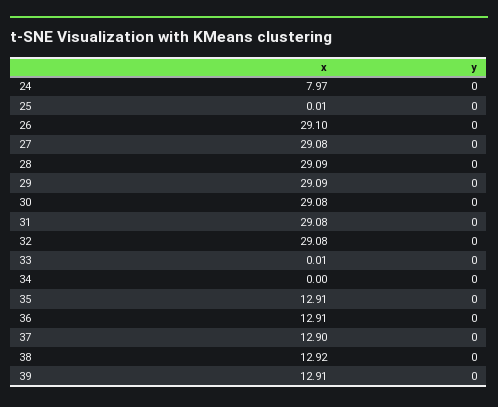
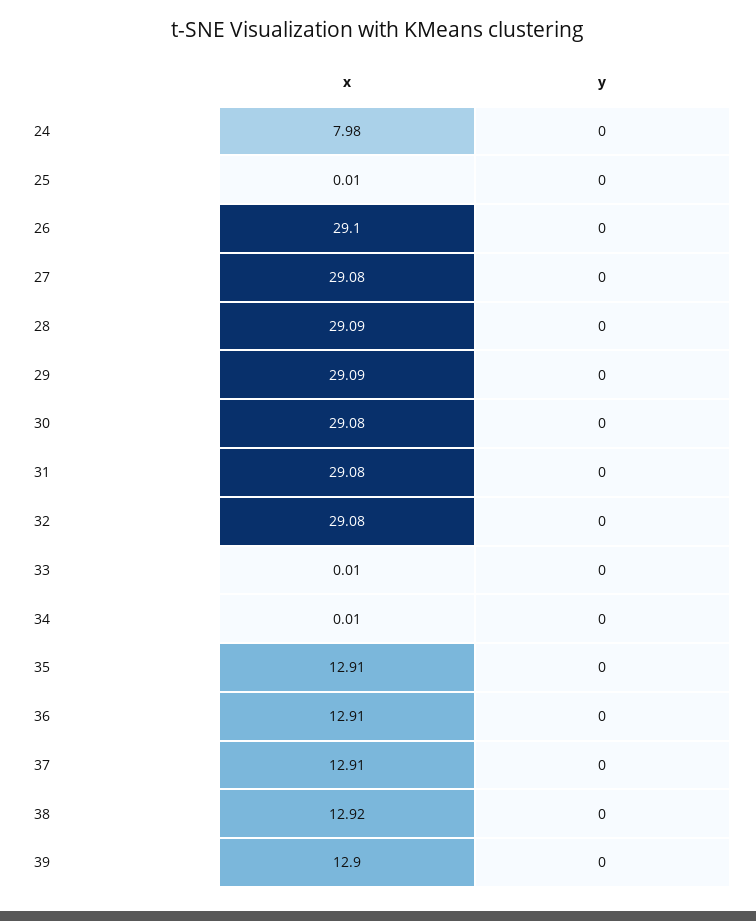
  {
    "x": {
-     "24": 7.97,
+     "24": 7.98,
      "25": 0.01,
      "26": 29.1,
      "27": 29.08,
      "28": 29.09,
      "29": 29.09,
      "30": 29.08,
      "31": 29.08,
      "32": 29.08,
      "33": 0.01,
-     "34": 0,
+     "34": 0.01,
      "35": 12.91,
      "36": 12.91,
-     "37": 12.9,
+     "37": 12.91,
      "38": 12.92,
-     "39": 12.91
+     "39": 12.9
    },
    "y": {
      "24": 0,
      "25": 0,
      "26": 0,
      "27": 0,
      "28": 0,
      "29": 0,
      "30": 0,
      "31": 0,
      "32": 0,
      "33": 0,
      "34": 0,
      "35": 0,
      "36": 0,
      "37": 0,
      "38": 0,
      "39": 0
    }
  }

